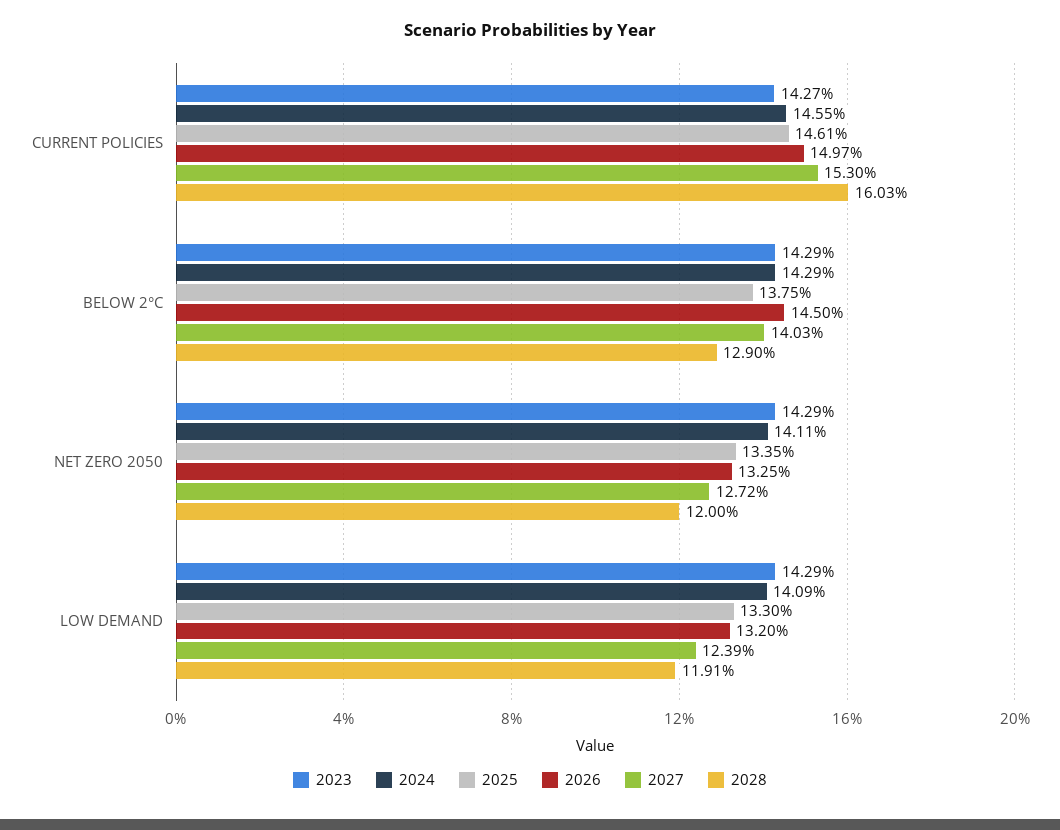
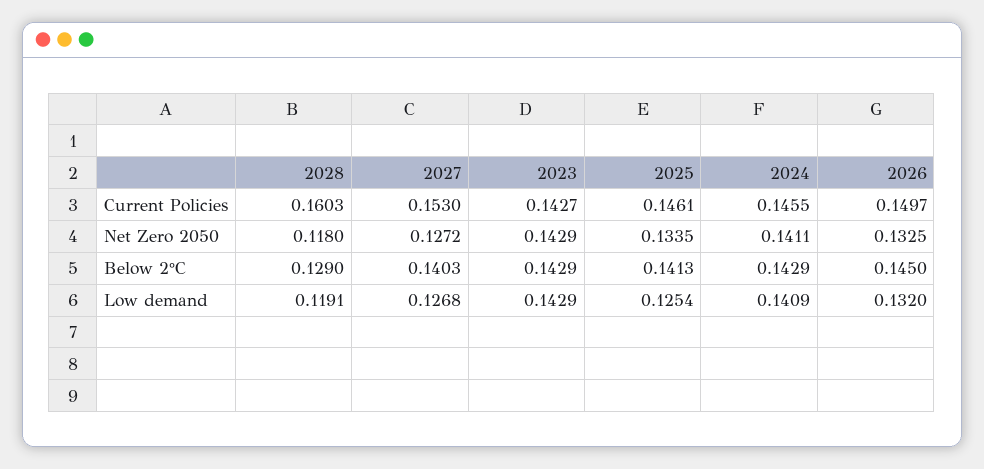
  {
    "2023": {
      "CURRENT POLICIES": 0.1427,
      "BELOW 2°C": 0.1429,
      "NET ZERO 2050": 0.1429,
      "LOW DEMAND": 0.1429
    },
    "2024": {
      "CURRENT POLICIES": 0.1455,
      "BELOW 2°C": 0.1429,
      "NET ZERO 2050": 0.1411,
      "LOW DEMAND": 0.1409
    },
    "2025": {
      "CURRENT POLICIES": 0.1461,
-     "BELOW 2°C": 0.1375,
+     "BELOW 2°C": 0.1413,
      "NET ZERO 2050": 0.1335,
-     "LOW DEMAND": 0.133
+     "LOW DEMAND": 0.1254
    },
    "2026": {
      "CURRENT POLICIES": 0.1497,
      "BELOW 2°C": 0.145,
      "NET ZERO 2050": 0.1325,
      "LOW DEMAND": 0.132
    },
    "2027": {
      "CURRENT POLICIES": 0.153,
      "BELOW 2°C": 0.1403,
      "NET ZERO 2050": 0.1272,
-     "LOW DEMAND": 0.1239
+     "LOW DEMAND": 0.1268
    },
    "2028": {
      "CURRENT POLICIES": 0.1603,
      "BELOW 2°C": 0.129,
-     "NET ZERO 2050": 0.12,
+     "NET ZERO 2050": 0.118,
      "LOW DEMAND": 0.1191
    }
  }

